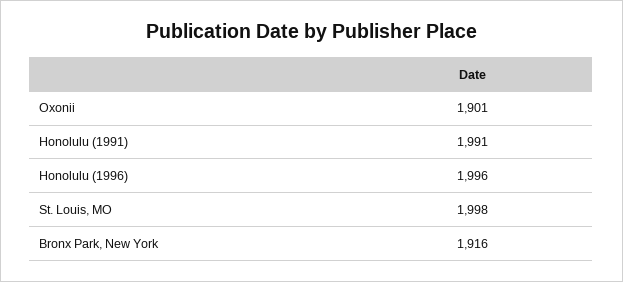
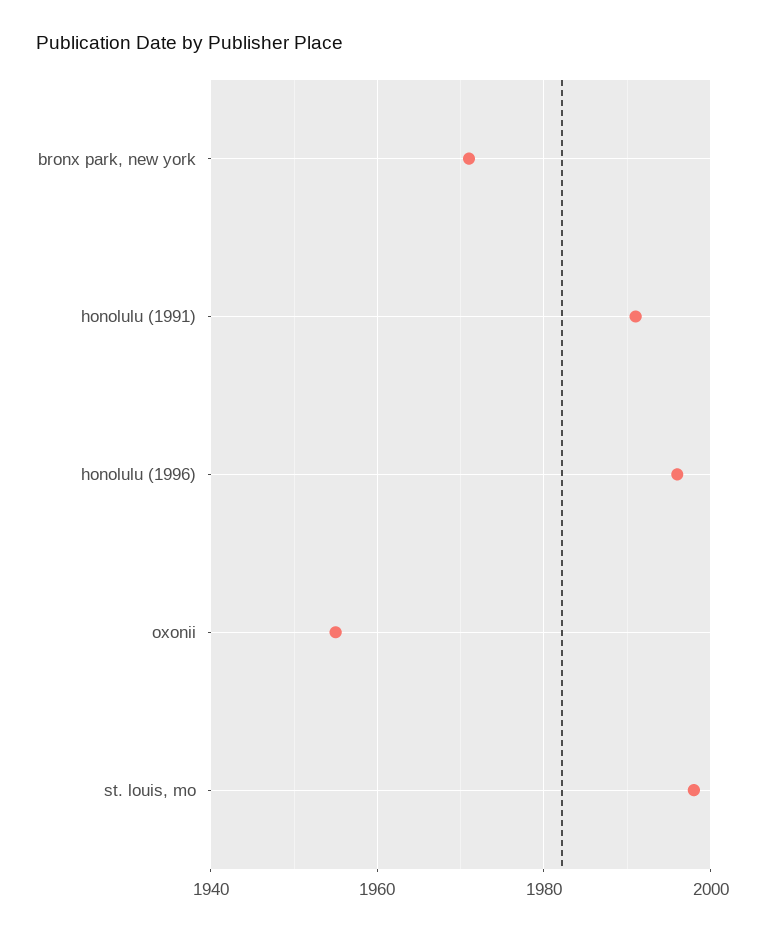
  {
-   "Oxonii": 1901,
+   "Oxonii": 1955,
    "Honolulu (1991)": 1991,
    "Honolulu (1996)": 1996,
    "St. Louis, MO": 1998,
-   "Bronx Park, New York": 1916
+   "Bronx Park, New York": 1970
  }

